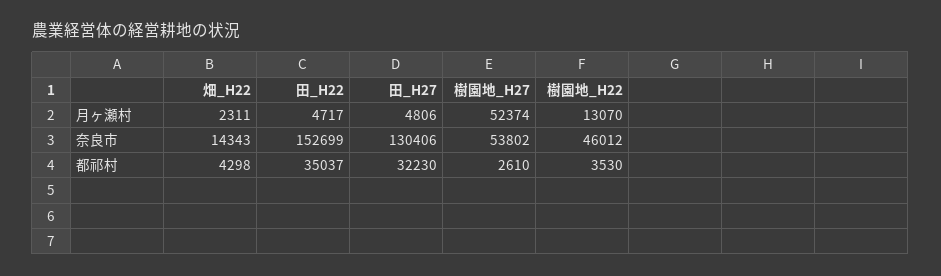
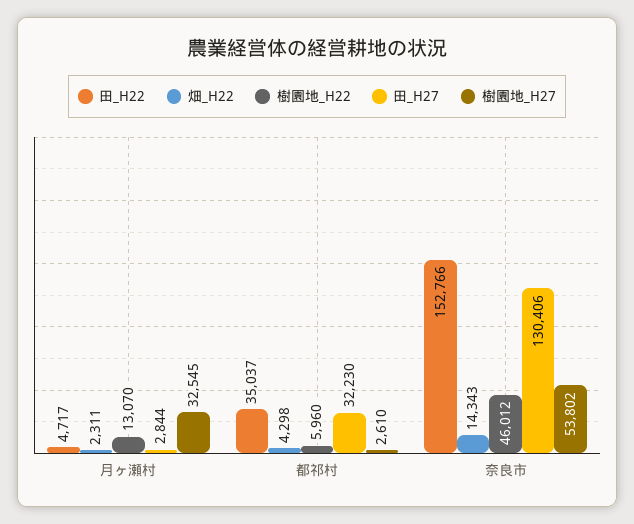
  {
    "畑_H22": {
      "月ヶ瀬村": 2311,
      "奈良市": 14343,
      "都祁村": 4298
    },
    "田_H22": {
      "月ヶ瀬村": 4717,
-     "奈良市": 152699,
+     "奈良市": 152766,
      "都祁村": 35037
    },
    "田_H27": {
-     "月ヶ瀬村": 4806,
+     "月ヶ瀬村": 2844,
      "奈良市": 130406,
      "都祁村": 32230
    },
    "樹園地_H27": {
-     "月ヶ瀬村": 52374,
+     "月ヶ瀬村": 32545,
      "奈良市": 53802,
      "都祁村": 2610
    },
    "樹園地_H22": {
      "月ヶ瀬村": 13070,
      "奈良市": 46012,
-     "都祁村": 3530
+     "都祁村": 5960
    }
  }

